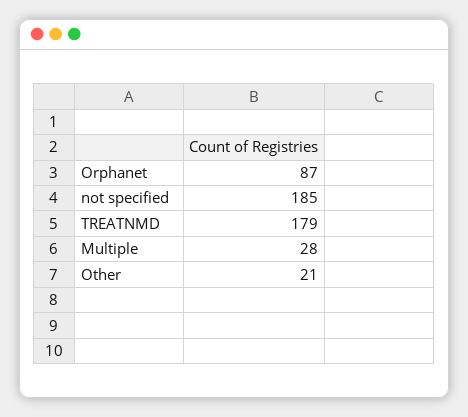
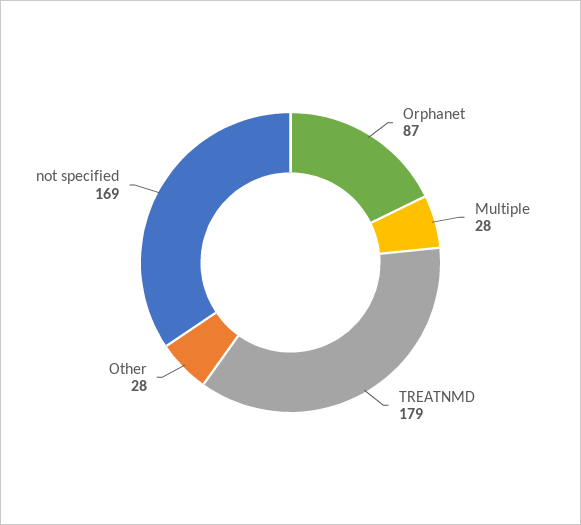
  {
    "Orphanet": 87,
-   "not specified": 185,
+   "not specified": 169,
    "TREATNMD": 179,
    "Multiple": 28,
-   "Other": 21
+   "Other": 28
  }

